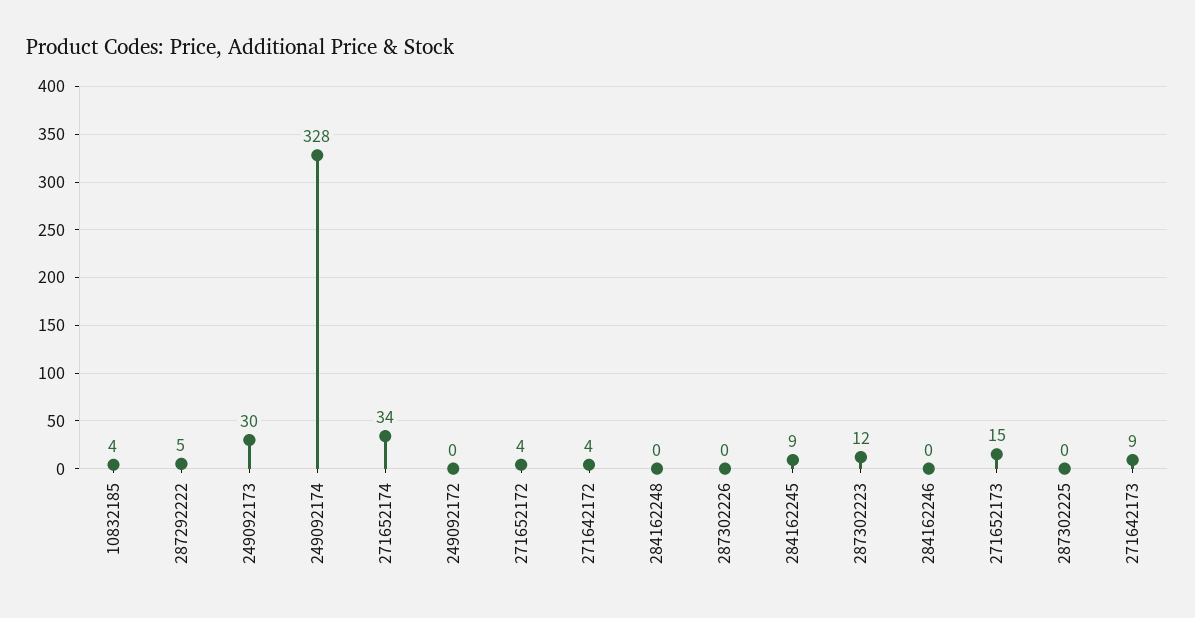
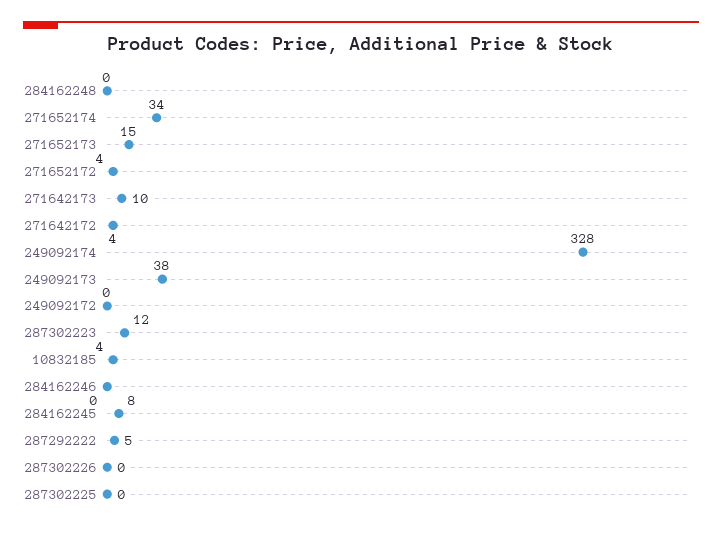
  {
    "10832185": 4,
    "287292222": 5,
-   "249092173": 30,
+   "249092173": 38,
    "249092174": 328,
    "271652174": 34,
    "249092172": 0,
    "271652172": 4,
    "271642172": 4,
    "284162248": 0,
    "287302226": 0,
-   "284162245": 9,
+   "284162245": 8,
    "287302223": 12,
    "284162246": 0,
    "271652173": 15,
    "287302225": 0,
-   "271642173": 9
+   "271642173": 10
  }

